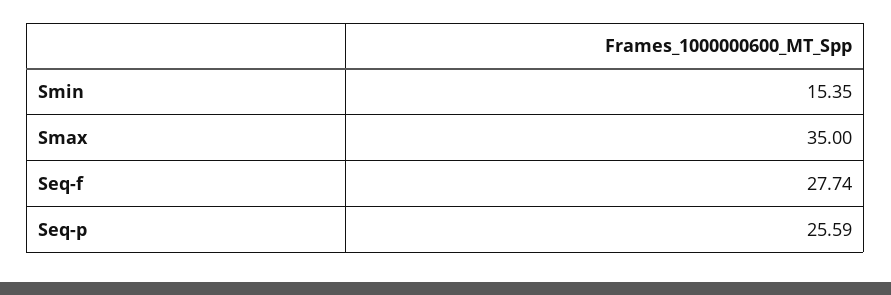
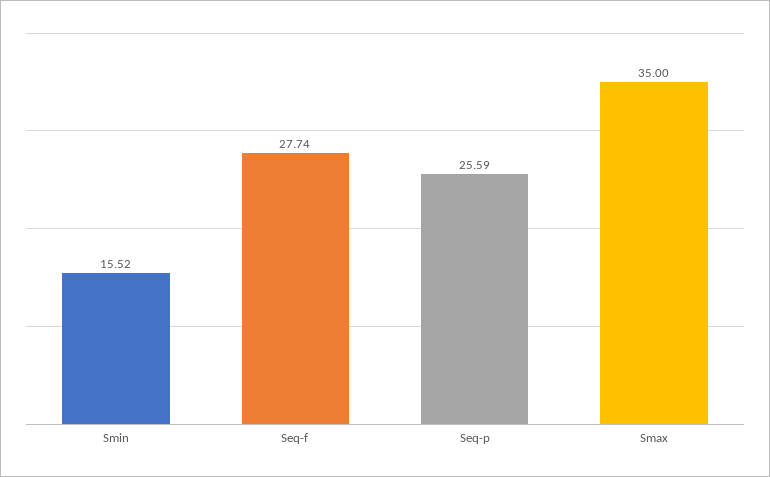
  {
-   "Smin": 15.35,
+   "Smin": 15.52,
    "Smax": 35,
    "Seq-f": 27.74,
    "Seq-p": 25.59
  }

